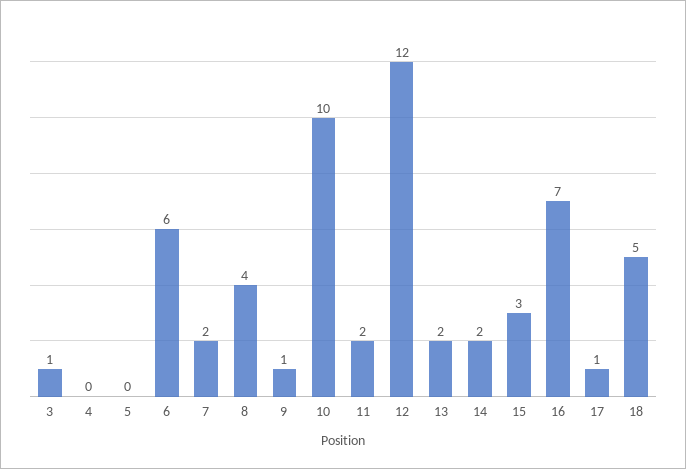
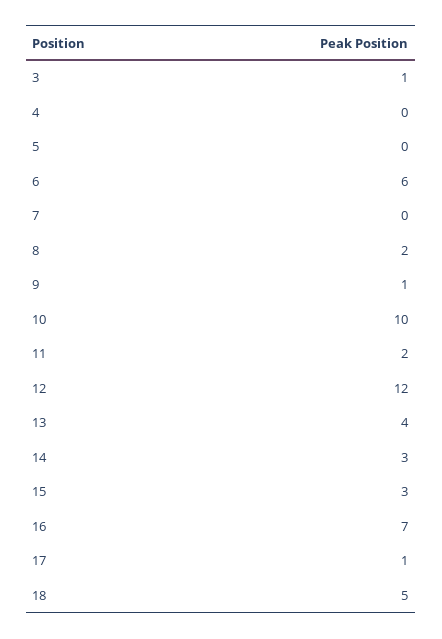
  {
    "3": 1,
    "4": 0,
    "5": 0,
    "6": 6,
-   "7": 2,
+   "7": 0,
-   "8": 4,
+   "8": 2,
    "9": 1,
    "10": 10,
    "11": 2,
    "12": 12,
-   "13": 2,
+   "13": 4,
-   "14": 2,
+   "14": 3,
    "15": 3,
    "16": 7,
    "17": 1,
    "18": 5
  }

